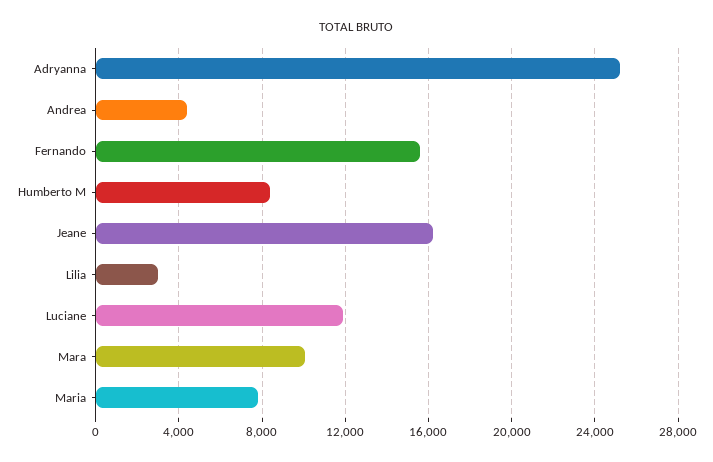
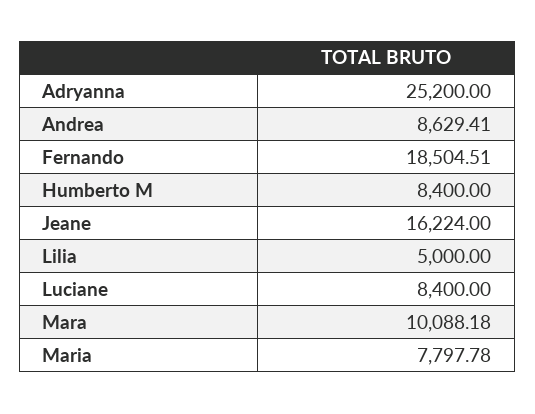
  {
    "Adryanna": 25200,
-   "Andrea": 4500,
+   "Andrea": 8629.41,
-   "Fernando": 15500,
+   "Fernando": 18504.51,
    "Humberto M": 8400,
    "Jeane": 16224,
-   "Lilia": 3000,
+   "Lilia": 5000,
-   "Luciane": 12000,
+   "Luciane": 8400,
    "Mara": 10088.18,
    "Maria": 7797.78
  }

